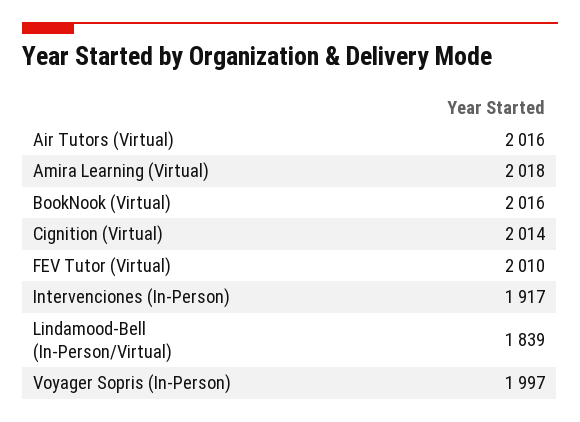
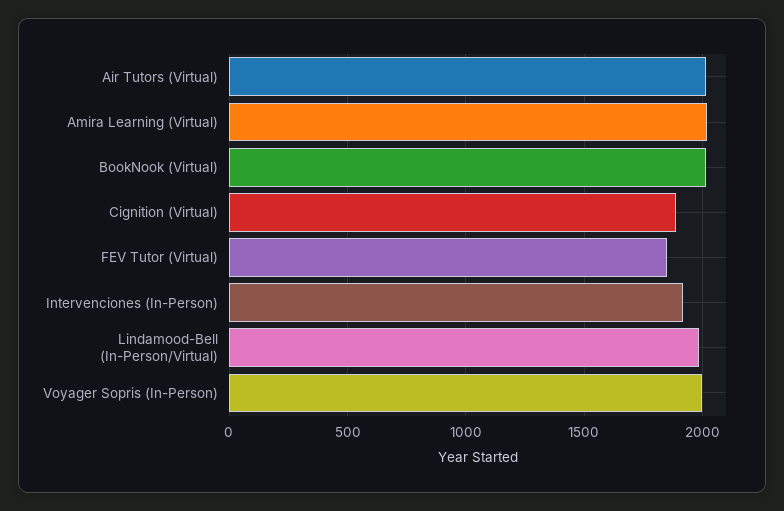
  {
    "Air Tutors (Virtual)": 2016,
    "Amira Learning (Virtual)": 2018,
    "BookNook (Virtual)": 2016,
-   "Cignition (Virtual)": 2014,
+   "Cignition (Virtual)": 1900,
-   "FEV Tutor (Virtual)": 2010,
+   "FEV Tutor (Virtual)": 1850,
    "Intervenciones (In-Person)": 1917,
-   "Lindamood-Bell (In-Person/Virtual)": 1839,
+   "Lindamood-Bell (In-Person/Virtual)": 2000,
    "Voyager Sopris (In-Person)": 1997
  }

